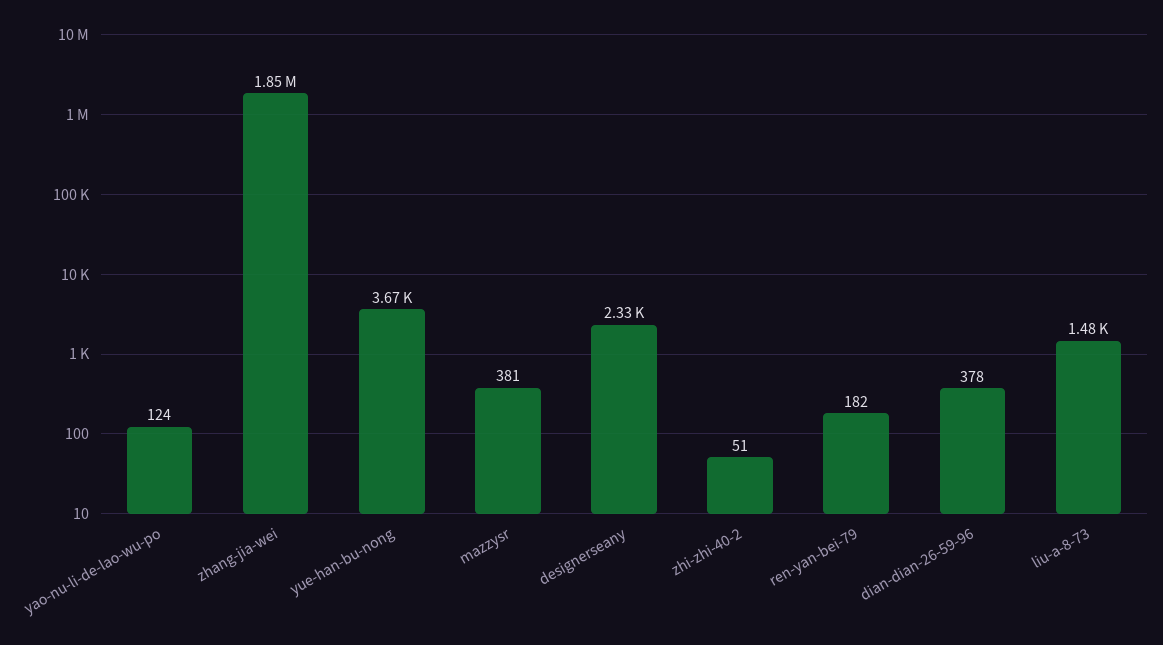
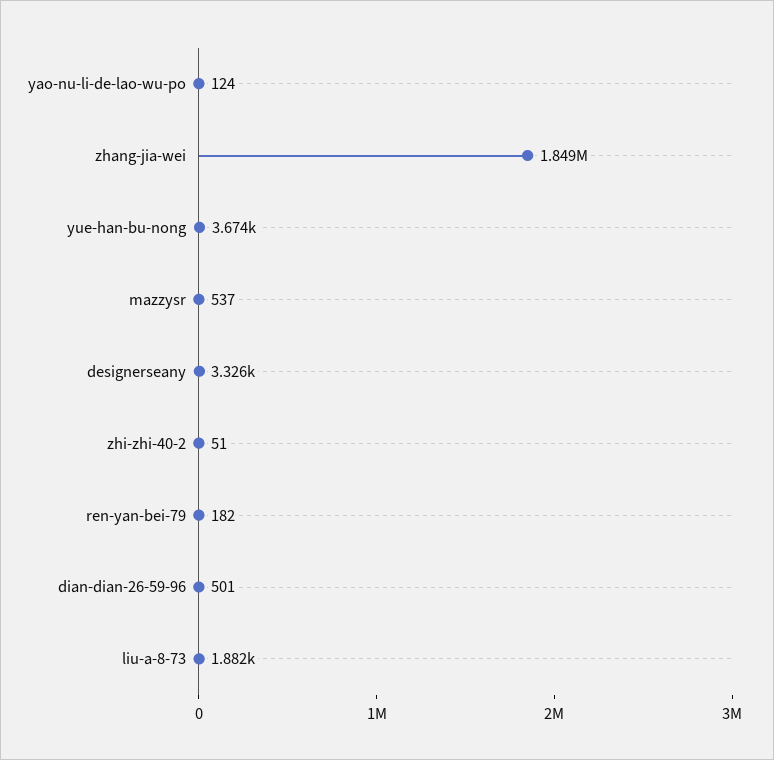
  {
    "yao-nu-li-de-lao-wu-po": 124,
    "zhang-jia-wei": 1849000,
    "yue-han-bu-nong": 3674,
-   "mazzysr": 381,
+   "mazzysr": 537,
-   "designerseany": 2330,
+   "designerseany": 3326,
    "zhi-zhi-40-2": 51,
    "ren-yan-bei-79": 182,
-   "dian-dian-26-59-96": 378,
+   "dian-dian-26-59-96": 501,
-   "liu-a-8-73": 1480
+   "liu-a-8-73": 1882
  }

